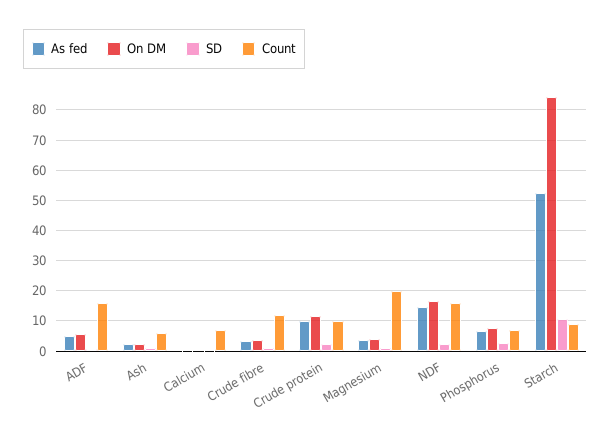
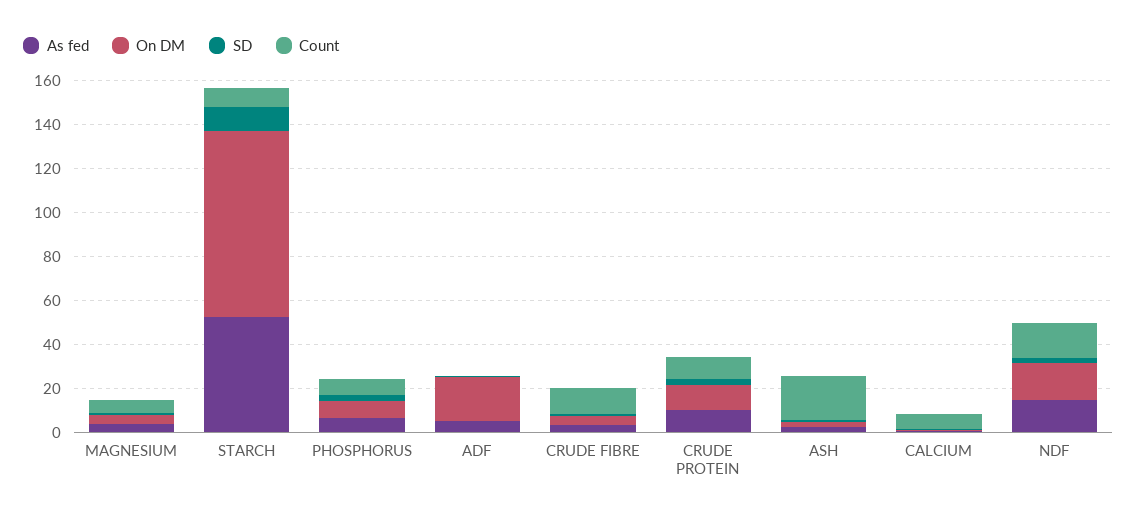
  {
    "As fed": {
      "ADF": 6,
      "Ash": 2,
      "Calcium": 0,
      "Crude fibre": 4,
      "Crude protein": 10,
      "Magnesium": 4,
      "NDF": 14,
      "Phosphorus": 6,
      "Starch": 52
    },
    "On DM": {
-     "ADF": 6,
+     "ADF": 20,
      "Ash": 2,
      "Calcium": 0,
      "Crude fibre": 4,
      "Crude protein": 12,
      "Magnesium": 4,
      "NDF": 16,
      "Phosphorus": 8,
      "Starch": 84
    },
    "SD": {
      "ADF": 0,
      "Ash": 0,
      "Calcium": 0,
      "Crude fibre": 2,
      "Crude protein": 2,
      "Magnesium": 2,
      "NDF": 2,
      "Phosphorus": 2,
      "Starch": 10
    },
    "Count": {
-     "ADF": 16,
+     "ADF": 0,
-     "Ash": 6,
+     "Ash": 20,
      "Calcium": 8,
      "Crude fibre": 12,
      "Crude protein": 10,
-     "Magnesium": 20,
+     "Magnesium": 5,
      "NDF": 16,
      "Phosphorus": 8,
      "Starch": 10
    }
  }

